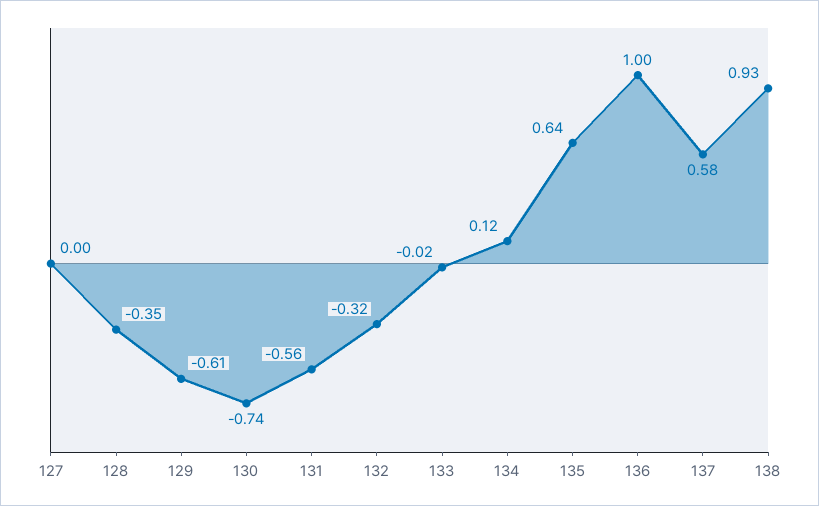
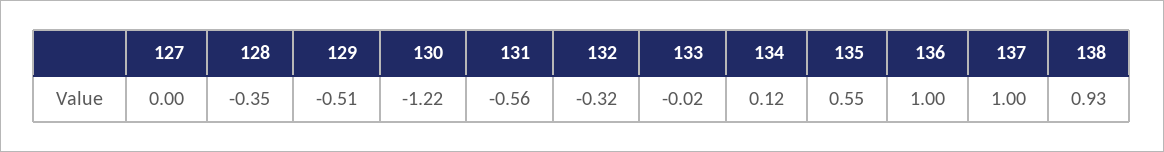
  {
    "127": 0,
    "128": -0.35,
-   "129": -0.61,
+   "129": -0.51,
-   "130": -0.74,
+   "130": -1.22,
    "131": -0.56,
    "132": -0.32,
    "133": -0.02,
    "134": 0.12,
-   "135": 0.64,
+   "135": 0.55,
    "136": 1,
-   "137": 0.58,
+   "137": 1,
    "138": 0.93
  }

